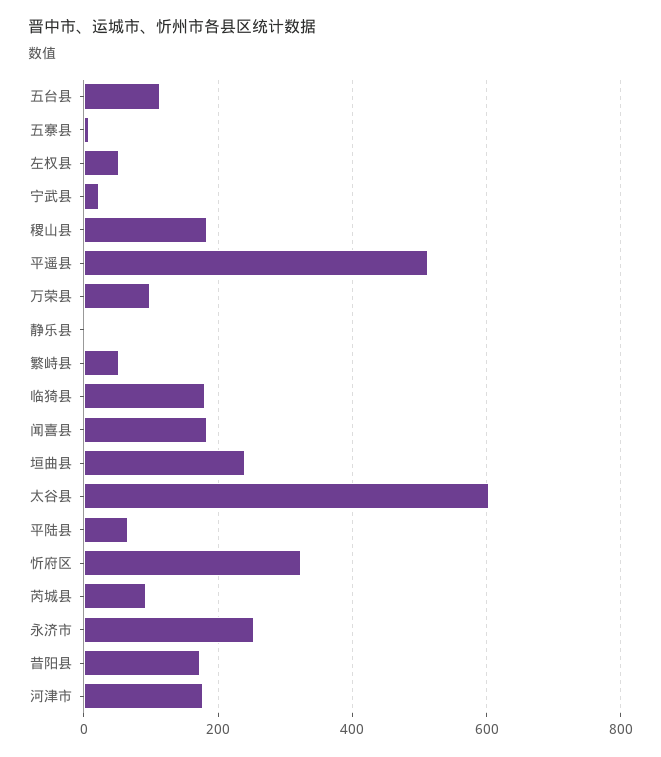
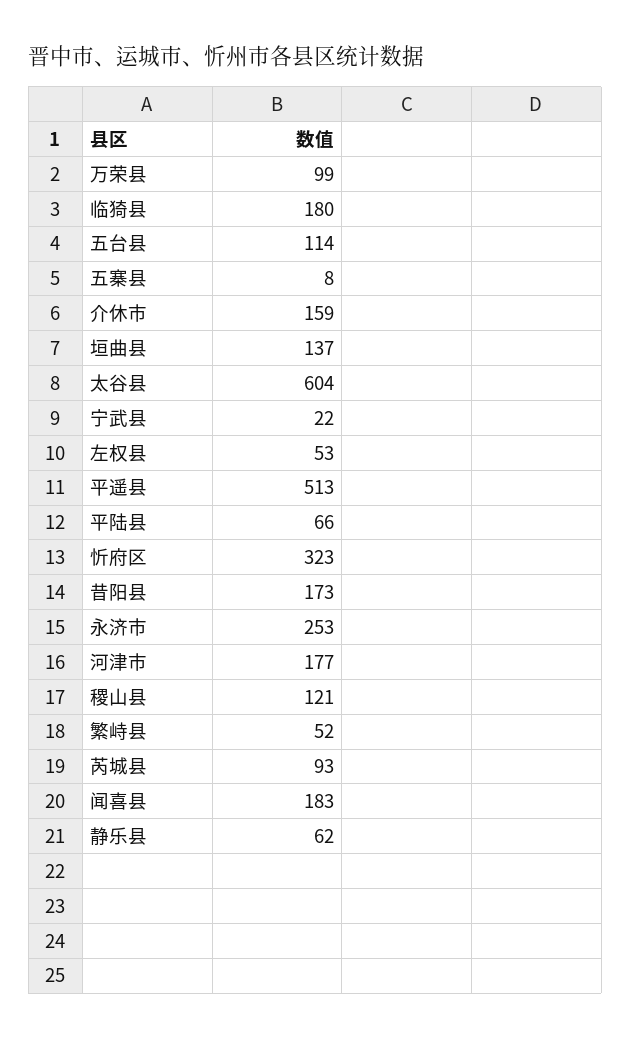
  {
    "五台县": 114,
    "五寨县": 8,
    "左权县": 53,
    "宁武县": 22,
-   "稷山县": 180,
+   "稷山县": 121,
    "平遥县": 513,
    "万荣县": 99,
-   "静乐县": 0,
+   "静乐县": 62,
    "繁峙县": 52,
    "临猗县": 180,
    "闻喜县": 183,
-   "垣曲县": 240,
+   "垣曲县": 137,
    "太谷县": 604,
    "平陆县": 66,
    "忻府区": 323,
    "芮城县": 93,
    "永济市": 253,
    "昔阳县": 173,
-   "河津市": 177
+   "河津市": 177,
+   "介休市": 159
  }

